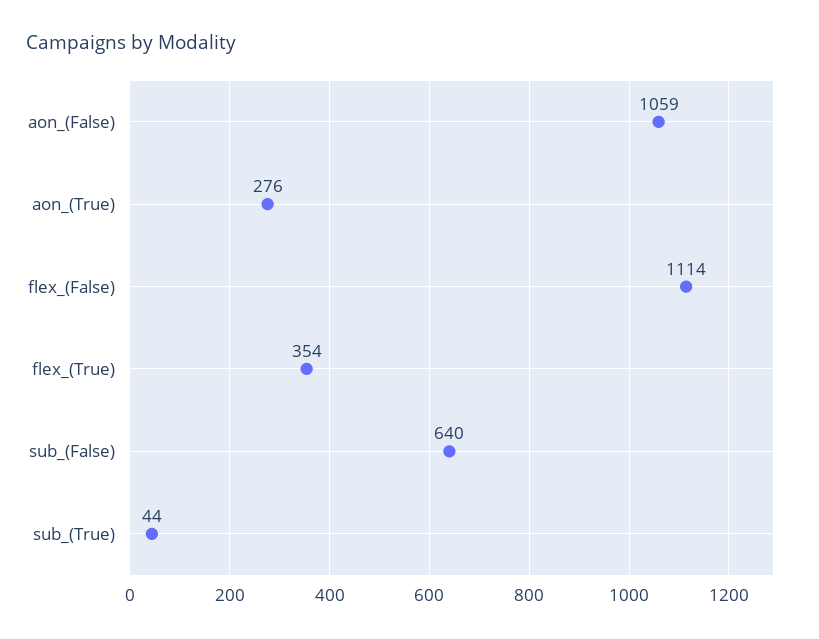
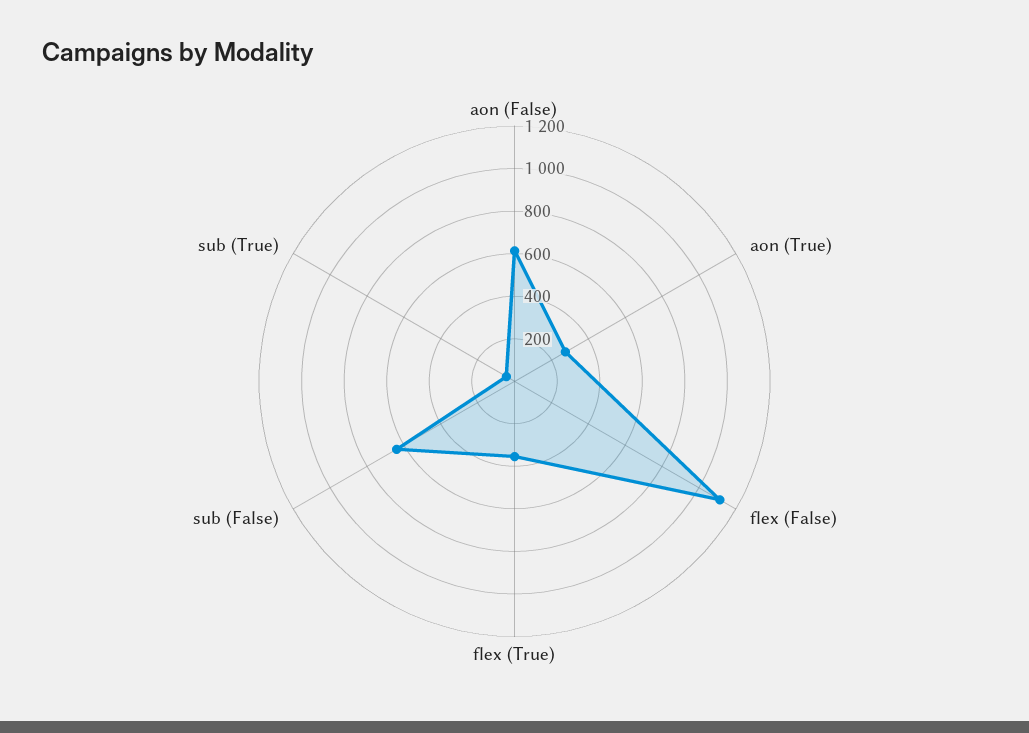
  {
-   "aon_(False)": 1059,
+   "aon_(False)": 600,
    "aon_(True)": 276,
    "flex_(False)": 1114,
    "flex_(True)": 354,
    "sub_(False)": 640,
    "sub_(True)": 44
  }

